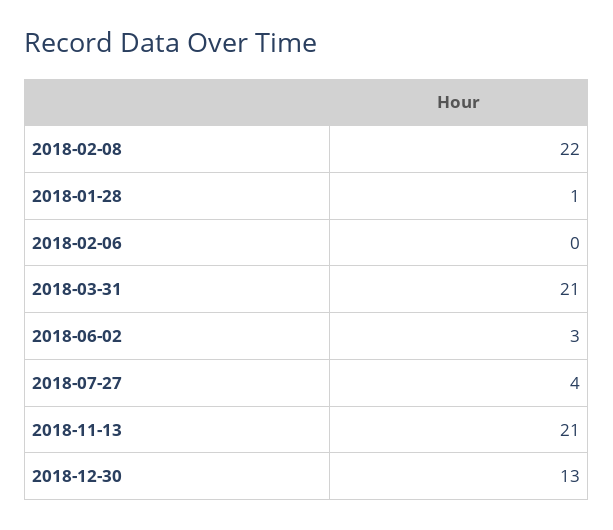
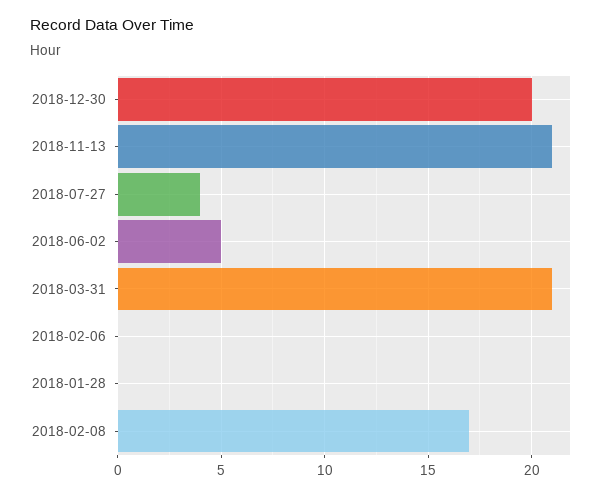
  {
-   "2018-02-08": 22,
+   "2018-02-08": 17,
-   "2018-01-28": 1,
+   "2018-01-28": 0,
    "2018-02-06": 0,
    "2018-03-31": 21,
-   "2018-06-02": 3,
+   "2018-06-02": 5,
    "2018-07-27": 4,
    "2018-11-13": 21,
-   "2018-12-30": 13
+   "2018-12-30": 20
  }

